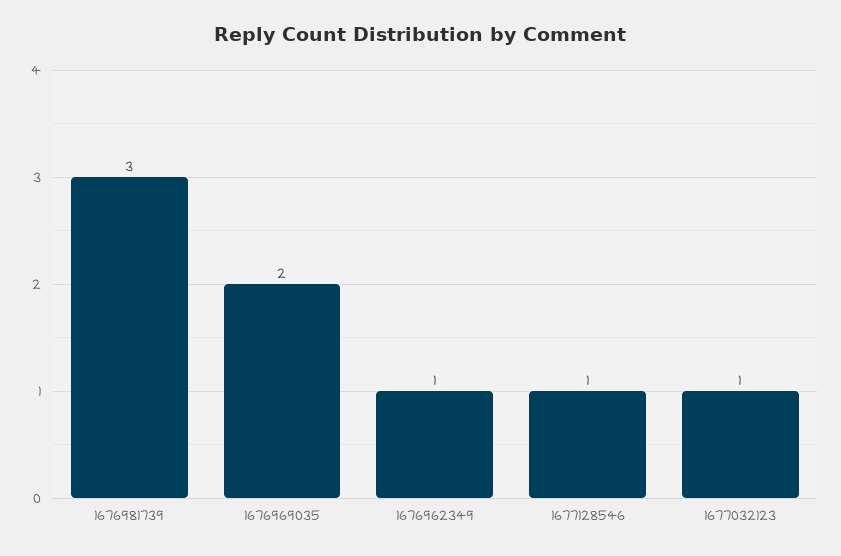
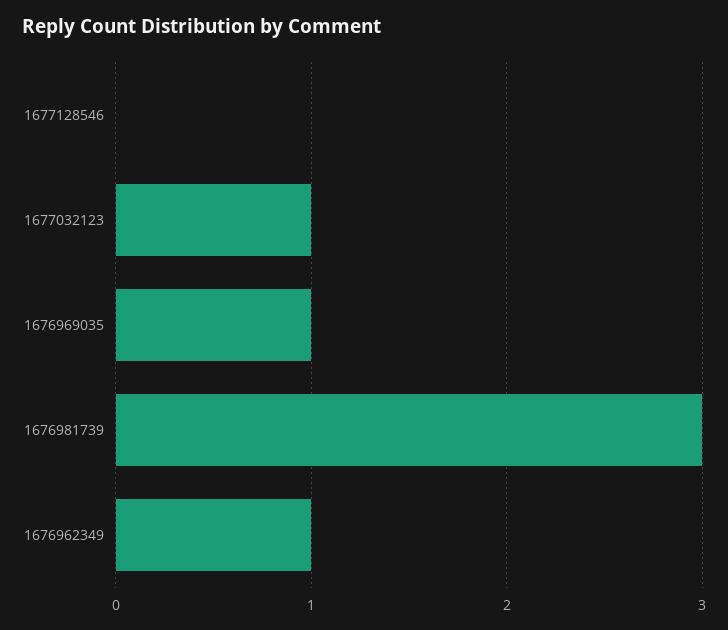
  {
    "1676981739": 3,
-   "1676969035": 2,
+   "1676969035": 1,
    "1676962349": 1,
-   "1677128546": 1,
+   "1677128546": 0,
    "1677032123": 1
  }

